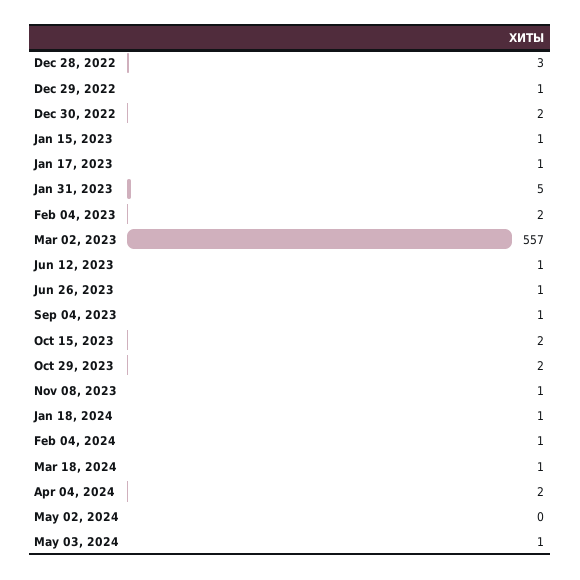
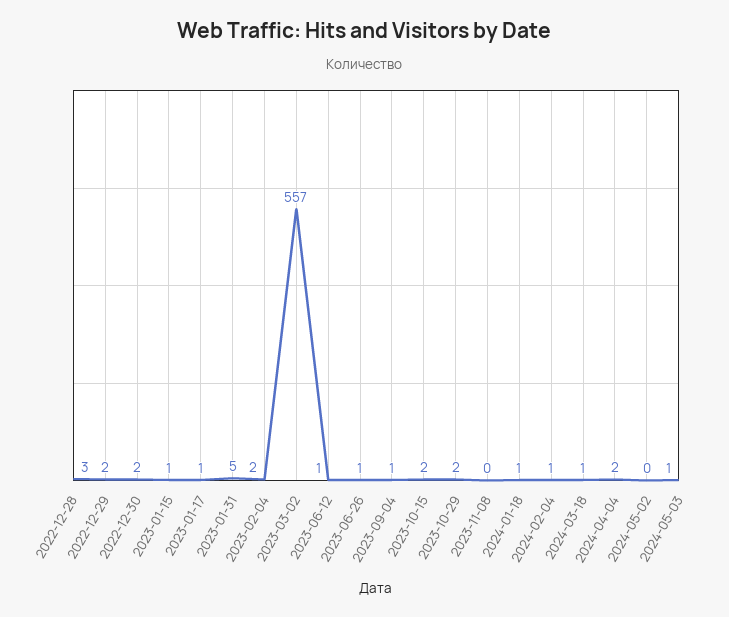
  {
    "Dec 28, 2022": 3,
-   "Dec 29, 2022": 1,
+   "Dec 29, 2022": 2,
    "Dec 30, 2022": 2,
    "Jan 15, 2023": 1,
    "Jan 17, 2023": 1,
    "Jan 31, 2023": 5,
    "Feb 04, 2023": 2,
    "Mar 02, 2023": 557,
    "Jun 12, 2023": 1,
    "Jun 26, 2023": 1,
    "Sep 04, 2023": 1,
    "Oct 15, 2023": 2,
    "Oct 29, 2023": 2,
-   "Nov 08, 2023": 1,
+   "Nov 08, 2023": 0,
    "Jan 18, 2024": 1,
    "Feb 04, 2024": 1,
    "Mar 18, 2024": 1,
    "Apr 04, 2024": 2,
    "May 02, 2024": 0,
    "May 03, 2024": 1
  }

